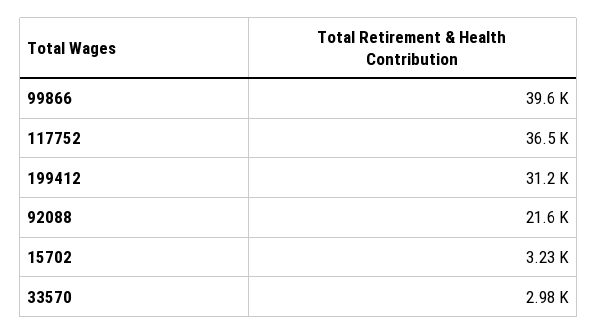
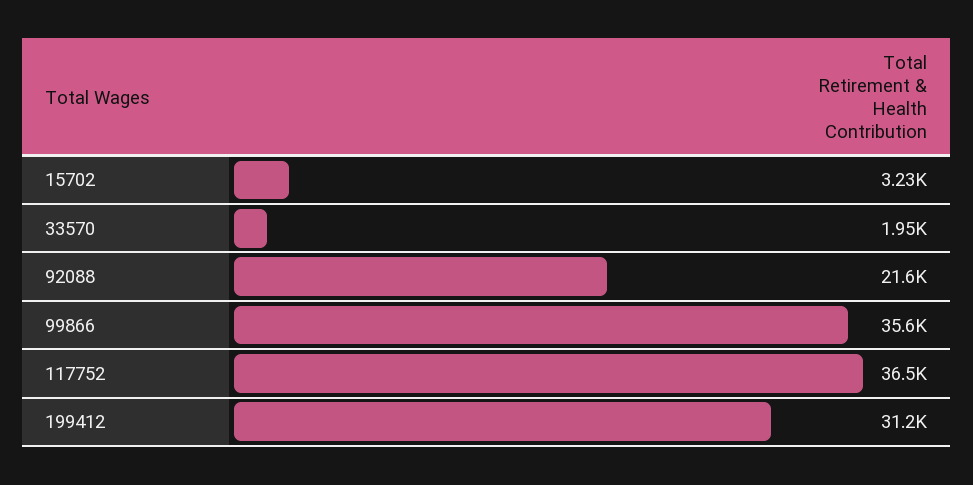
  {
-   "99866": 39600,
+   "99866": 35600,
    "117752": 36500,
    "199412": 31200,
    "92088": 21600,
    "15702": 3230,
-   "33570": 2980
+   "33570": 1950
  }

